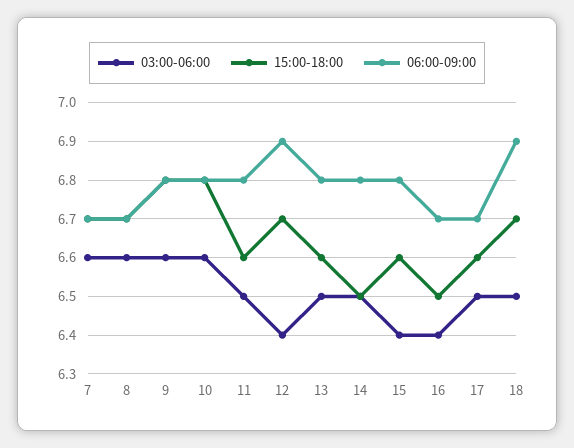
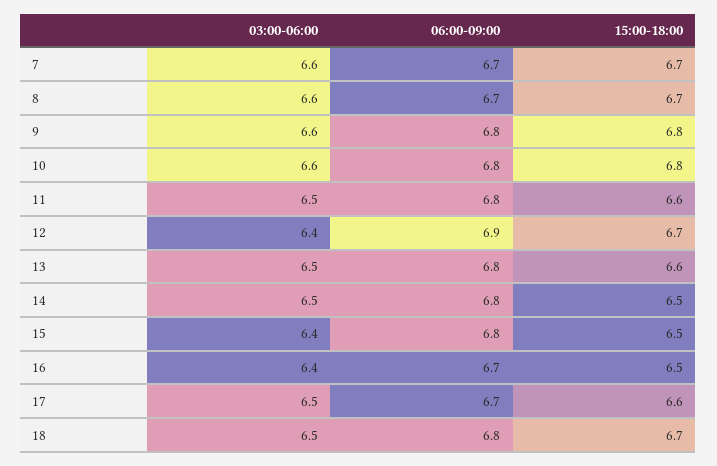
  {
    "03:00-06:00": {
      "7": 6.6,
      "8": 6.6,
      "9": 6.6,
      "10": 6.6,
      "11": 6.5,
      "12": 6.4,
      "13": 6.5,
      "14": 6.5,
      "15": 6.4,
      "16": 6.4,
      "17": 6.5,
      "18": 6.5
    },
    "15:00-18:00": {
      "7": 6.7,
      "8": 6.7,
      "9": 6.8,
      "10": 6.8,
      "11": 6.6,
      "12": 6.7,
      "13": 6.6,
      "14": 6.5,
-     "15": 6.6,
+     "15": 6.5,
      "16": 6.5,
      "17": 6.6,
      "18": 6.7
    },
    "06:00-09:00": {
      "7": 6.7,
      "8": 6.7,
      "9": 6.8,
      "10": 6.8,
      "11": 6.8,
      "12": 6.9,
      "13": 6.8,
      "14": 6.8,
      "15": 6.8,
      "16": 6.7,
      "17": 6.7,
-     "18": 6.9
+     "18": 6.8
    }
  }

